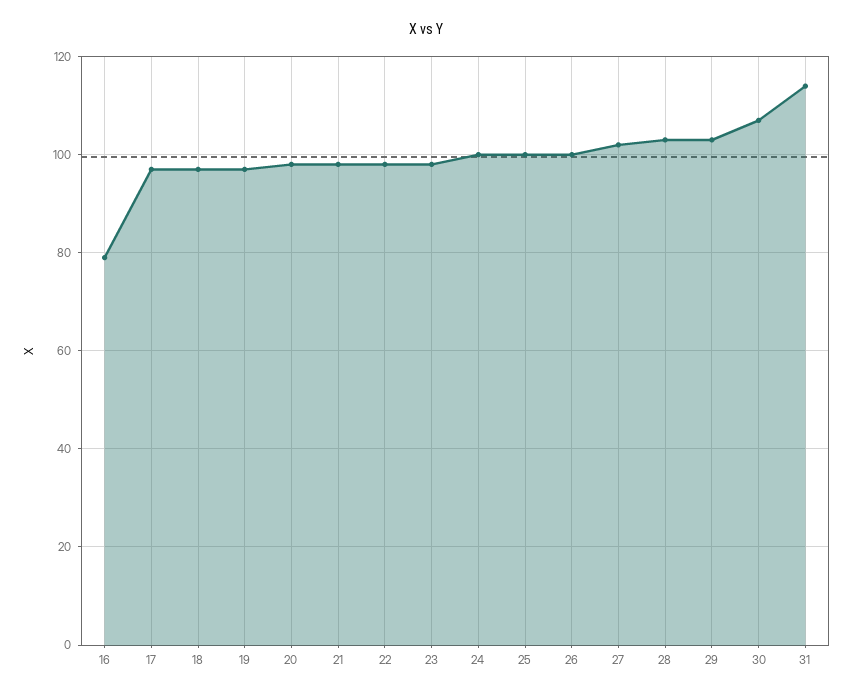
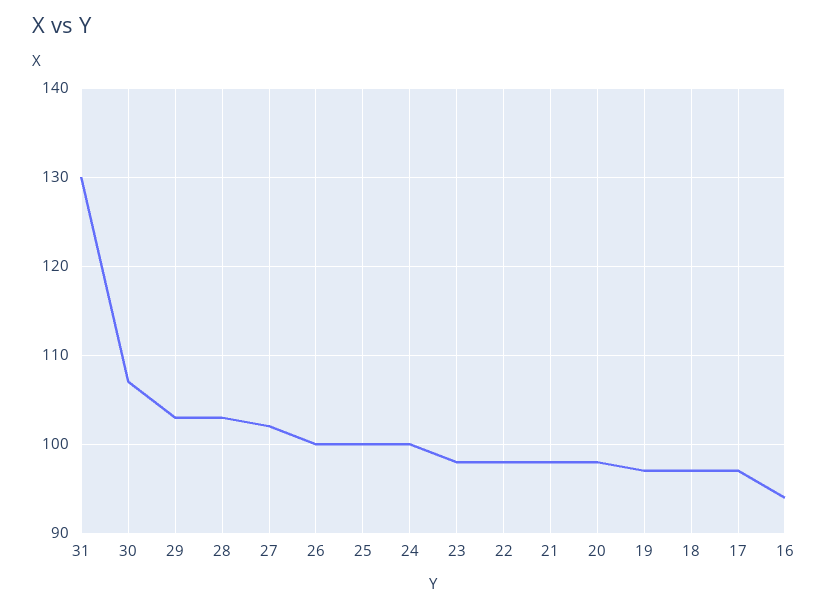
  {
-   "16": 80,
+   "16": 94,
    "17": 97,
    "18": 97,
    "19": 97,
    "20": 98,
    "21": 98,
    "22": 98,
    "23": 98,
    "24": 100,
    "25": 100,
    "26": 100,
    "27": 102,
    "28": 103,
    "29": 103,
    "30": 107,
-   "31": 115
+   "31": 130
  }

